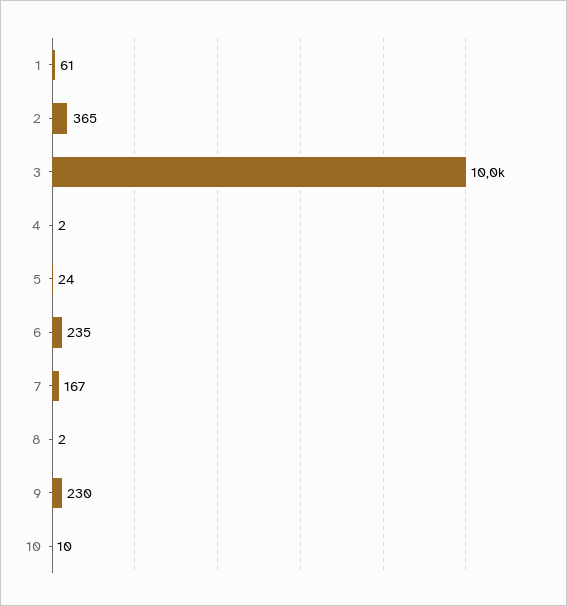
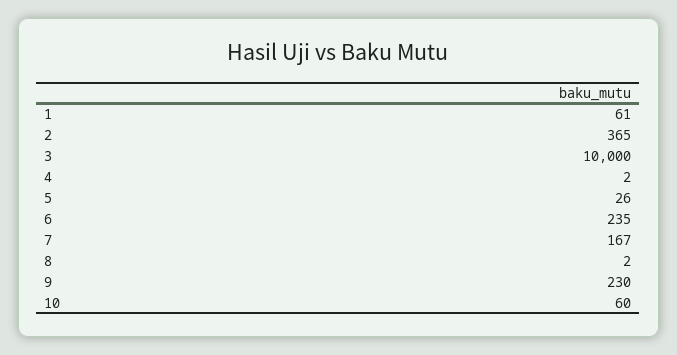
  {
    "1": 61,
    "2": 365,
    "3": 10000,
    "4": 2,
-   "5": 24,
+   "5": 26,
    "6": 235,
    "7": 167,
    "8": 2,
    "9": 230,
-   "10": 10
+   "10": 60
  }

